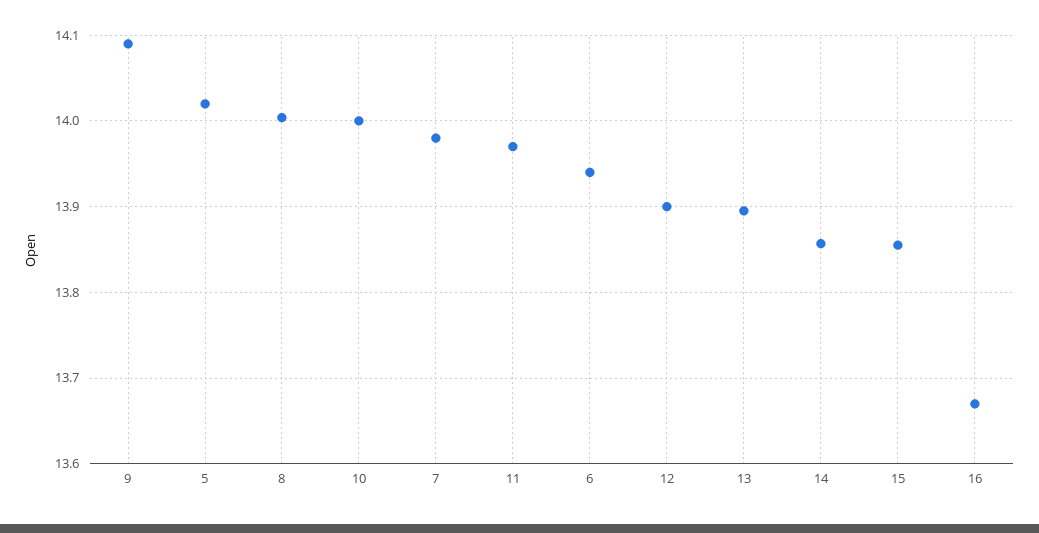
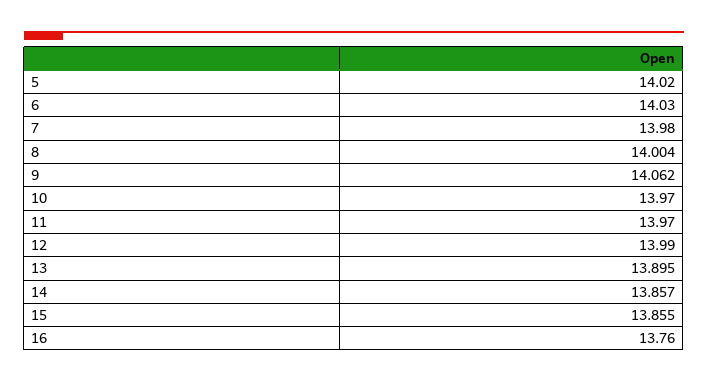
  {
-   "9": 14.09,
+   "9": 14.062,
    "5": 14.02,
    "8": 14.004,
-   "10": 14,
+   "10": 13.97,
    "7": 13.98,
    "11": 13.97,
-   "6": 13.94,
+   "6": 14.03,
-   "12": 13.9,
+   "12": 13.99,
    "13": 13.895,
    "14": 13.857,
    "15": 13.855,
-   "16": 13.67
+   "16": 13.76
  }

